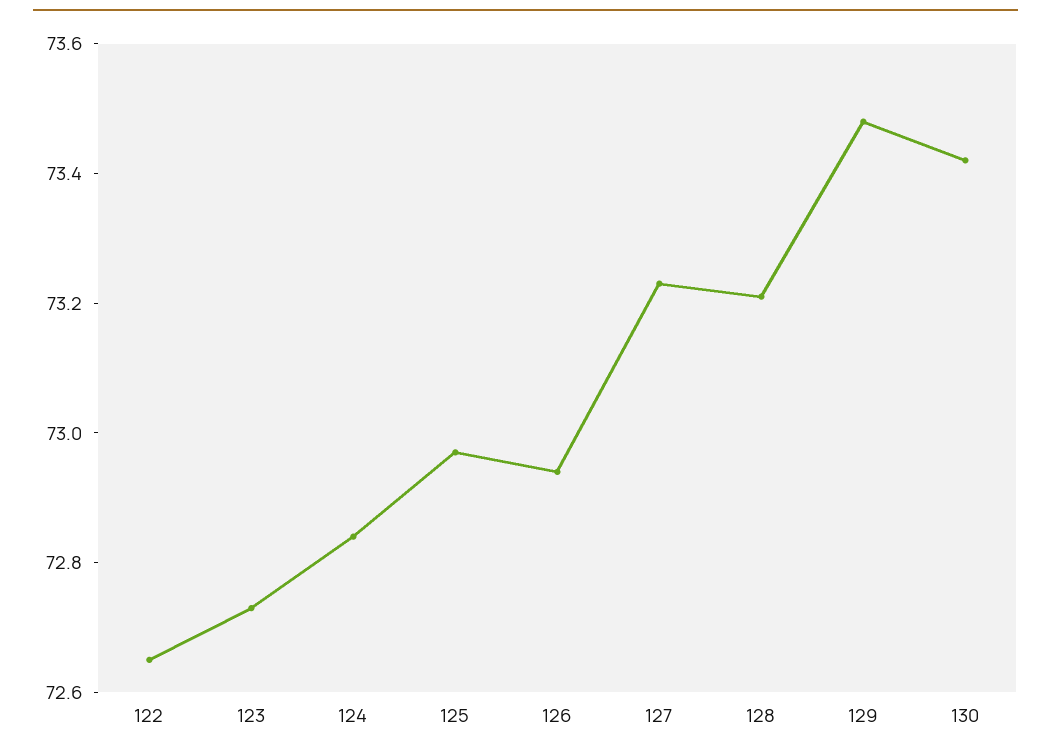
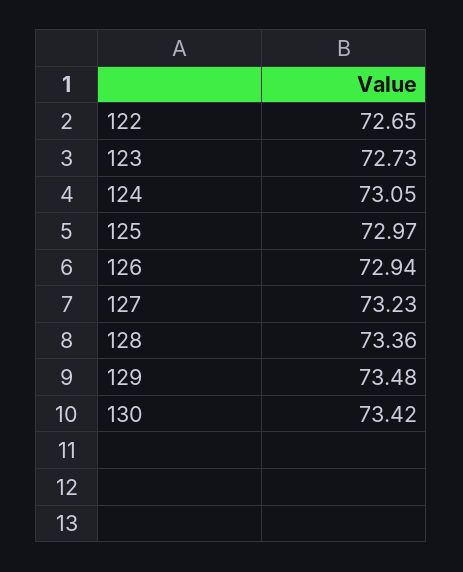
  {
    "122": 72.65,
    "123": 72.73,
-   "124": 72.85,
+   "124": 73.05,
    "125": 72.97,
    "126": 72.94,
    "127": 73.23,
-   "128": 73.2,
+   "128": 73.36,
    "129": 73.48,
    "130": 73.42
  }

